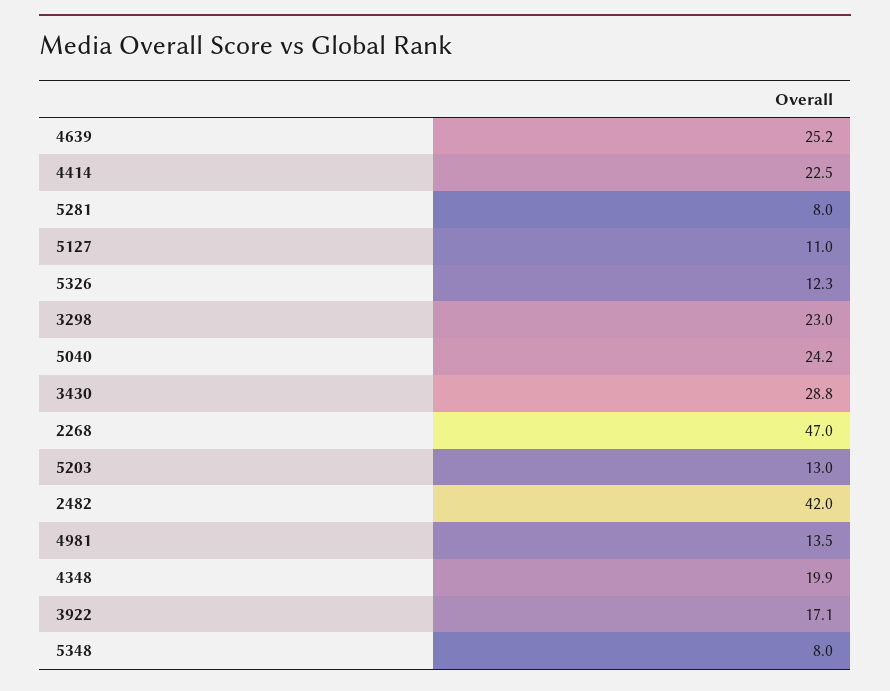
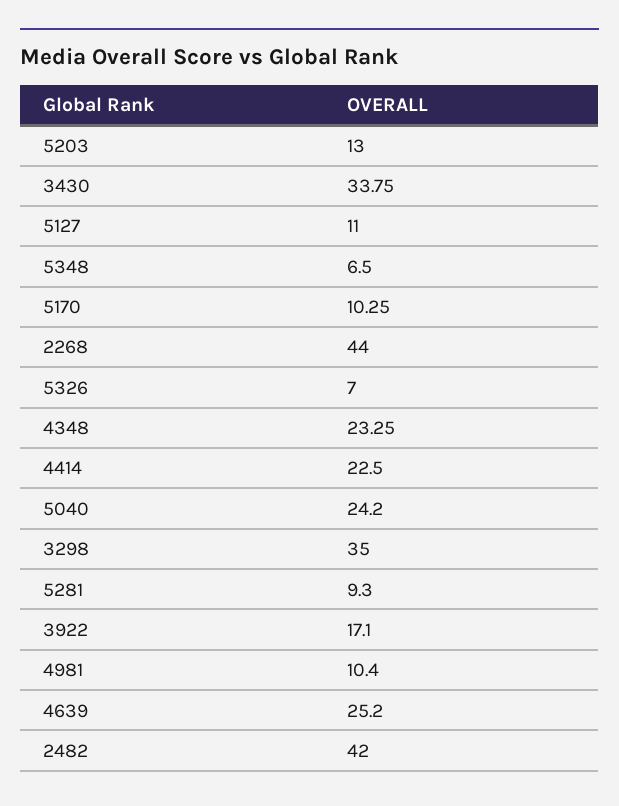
  {
    "4639": 25.2,
    "4414": 22.5,
-   "5281": 8,
+   "5281": 9.3,
    "5127": 11,
-   "5326": 12.3,
+   "5326": 7,
-   "3298": 23,
+   "3298": 35,
    "5040": 24.2,
-   "3430": 28.8,
+   "3430": 33.75,
-   "2268": 47,
+   "2268": 44,
    "5203": 13,
    "2482": 42,
-   "4981": 13.5,
+   "4981": 10.4,
-   "4348": 19.9,
+   "4348": 23.25,
    "3922": 17.1,
-   "5348": 8
+   "5348": 6.5,
+   "5170": 10.25
  }

